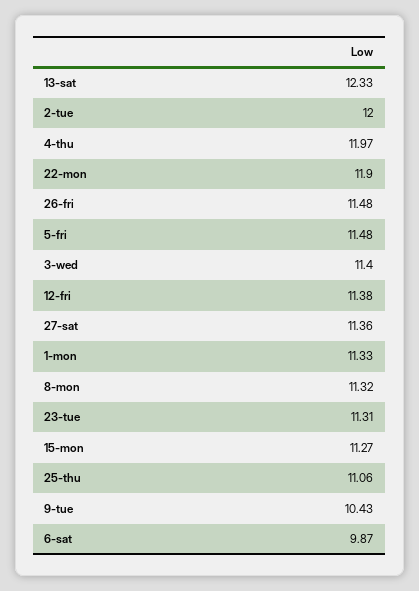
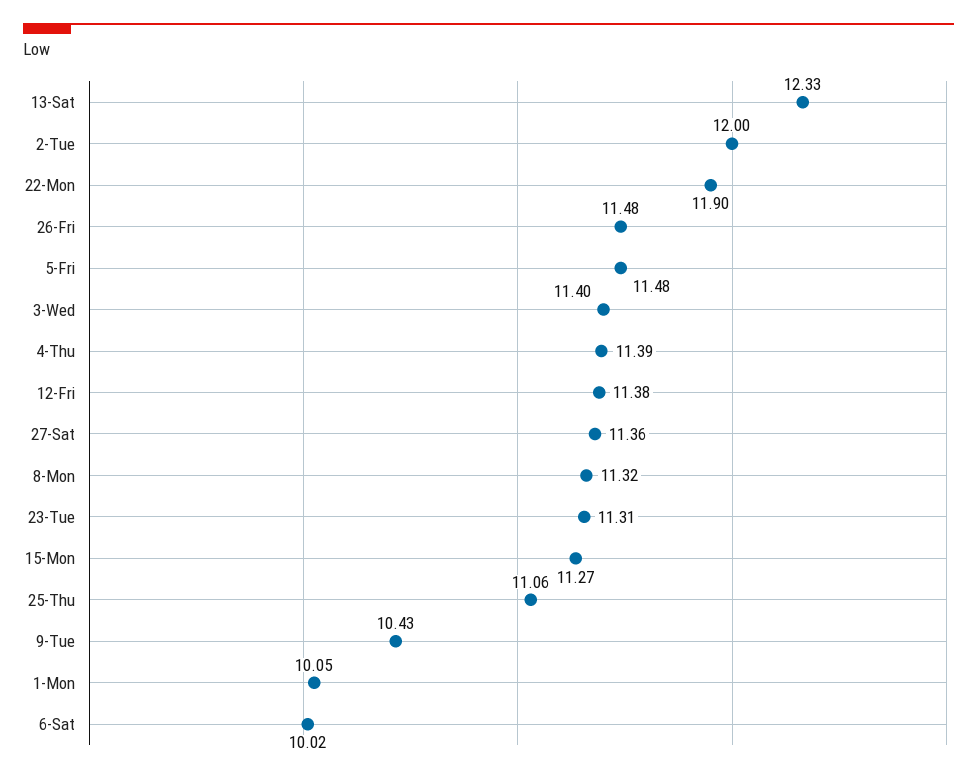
  {
    "13-sat": 12.33,
    "2-tue": 12,
-   "4-thu": 11.97,
+   "4-thu": 11.39,
    "22-mon": 11.9,
    "26-fri": 11.48,
    "5-fri": 11.48,
    "3-wed": 11.4,
    "12-fri": 11.38,
    "27-sat": 11.36,
-   "1-mon": 11.33,
+   "1-mon": 10.05,
    "8-mon": 11.32,
    "23-tue": 11.31,
    "15-mon": 11.27,
    "25-thu": 11.06,
    "9-tue": 10.43,
-   "6-sat": 9.87
+   "6-sat": 10.02
  }

